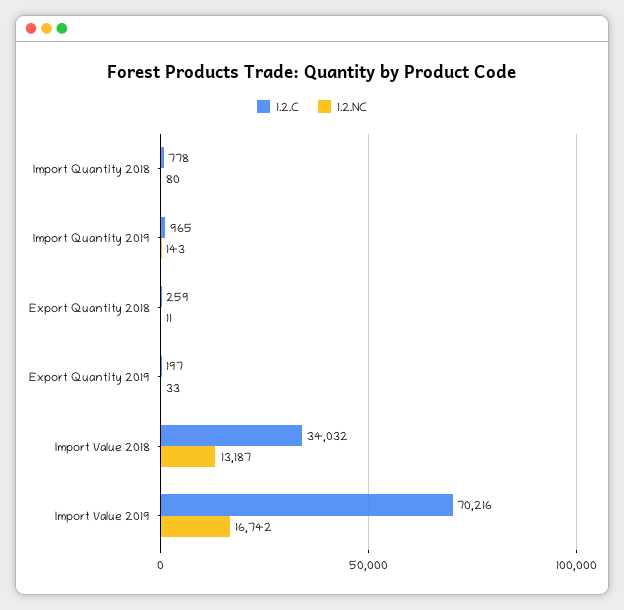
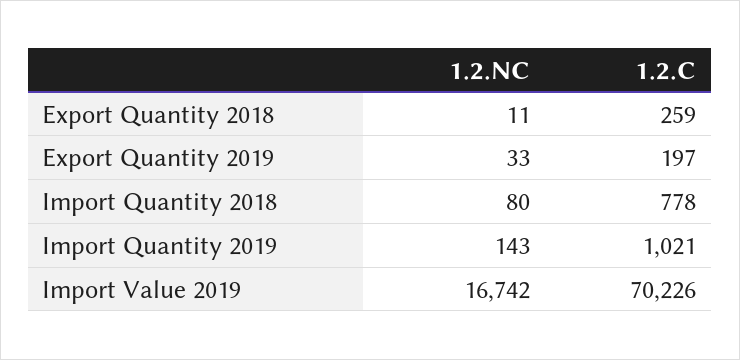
  {
    "1.2.C": {
      "Import Quantity 2018": 778,
-     "Import Quantity 2019": 965,
+     "Import Quantity 2019": 1021,
      "Export Quantity 2018": 259,
      "Export Quantity 2019": 197,
-     "Import Value 2018": 34032,
-     "Import Value 2019": 70216
+     "Import Value 2019": 70226
    },
    "1.2.NC": {
      "Import Quantity 2018": 80,
      "Import Quantity 2019": 143,
      "Export Quantity 2018": 11,
      "Export Quantity 2019": 33,
-     "Import Value 2018": 13187,
      "Import Value 2019": 16742
    }
  }

